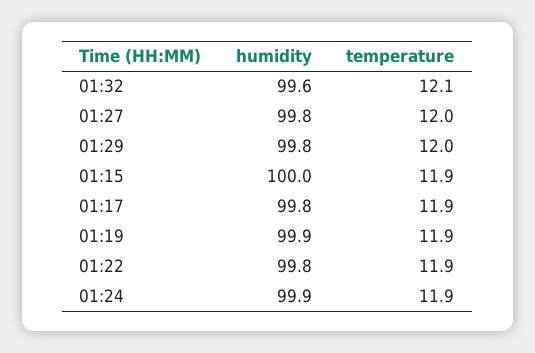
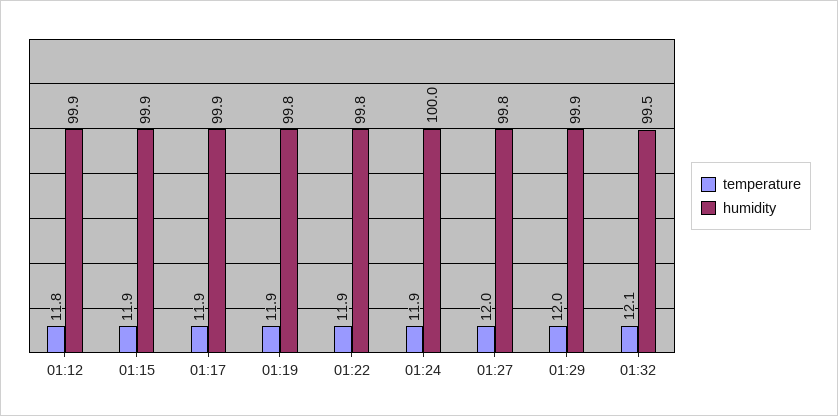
  {
    "humidity": {
-     "01:32": 99.6,
+     "01:32": 99.5,
      "01:27": 99.8,
-     "01:29": 99.8,
+     "01:29": 99.9,
-     "01:15": 100,
+     "01:15": 99.9,
-     "01:17": 99.8,
+     "01:17": 99.9,
-     "01:19": 99.9,
+     "01:19": 99.8,
      "01:22": 99.8,
-     "01:24": 99.9
+     "01:24": 100,
+     "01:12": 99.9
    },
    "temperature": {
      "01:32": 12.1,
      "01:27": 12,
      "01:29": 12,
      "01:15": 11.9,
      "01:17": 11.9,
      "01:19": 11.9,
      "01:22": 11.9,
-     "01:24": 11.9
+     "01:24": 11.9,
+     "01:12": 11.8
    }
  }

